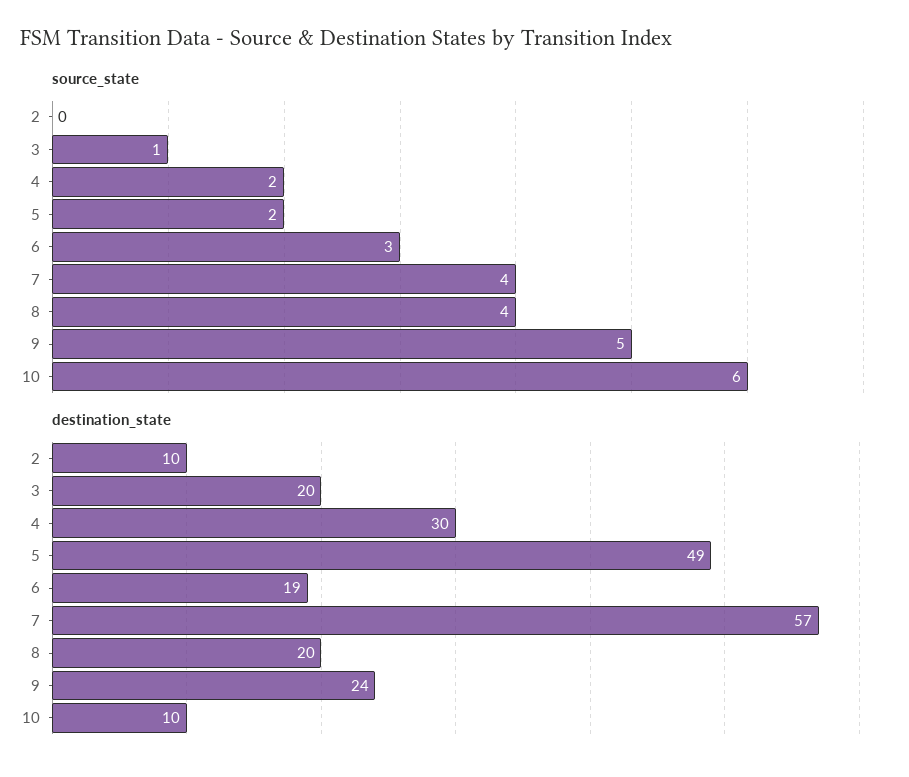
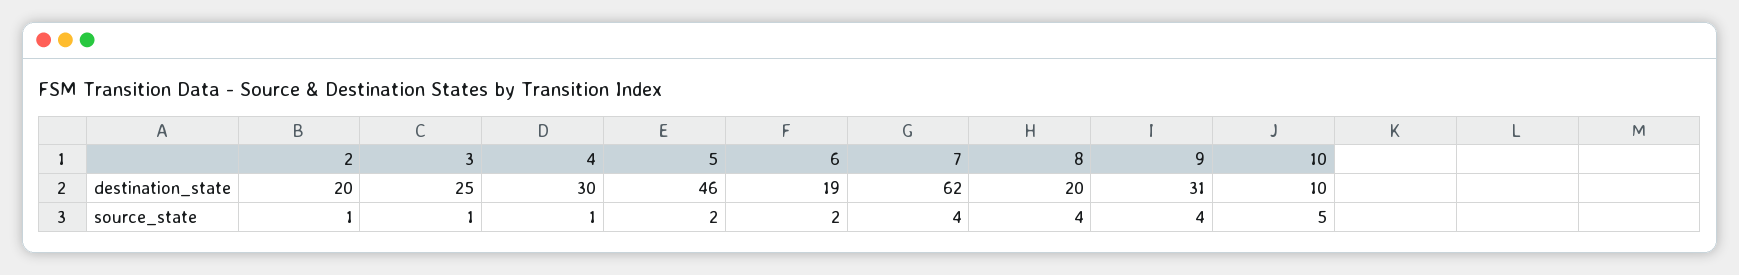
  {
    "source_state": {
-     "2": 0,
+     "2": 1,
      "3": 1,
-     "4": 2,
+     "4": 1,
      "5": 2,
-     "6": 3,
+     "6": 2,
      "7": 4,
      "8": 4,
-     "9": 5,
+     "9": 4,
-     "10": 6
+     "10": 5
    },
    "destination_state": {
-     "2": 10,
+     "2": 20,
-     "3": 20,
+     "3": 25,
      "4": 30,
-     "5": 49,
+     "5": 46,
      "6": 19,
-     "7": 57,
+     "7": 62,
      "8": 20,
-     "9": 24,
+     "9": 31,
      "10": 10
    }
  }

